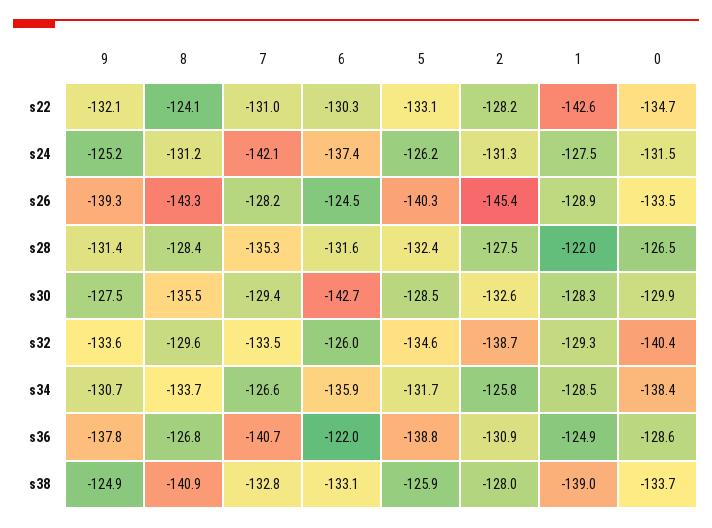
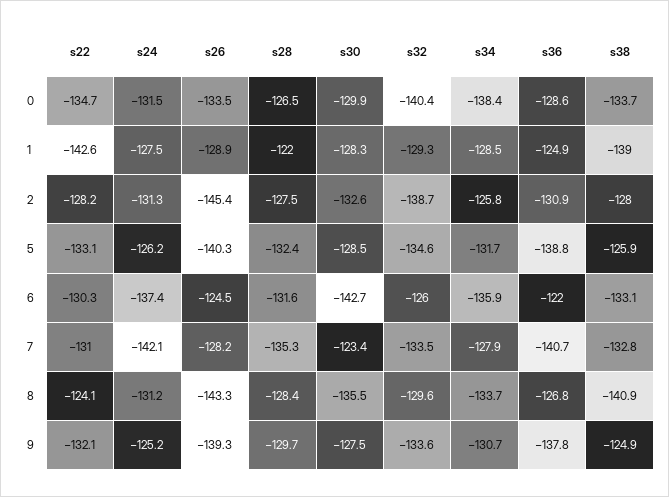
  {
    "9": {
      "s22": -132.1,
      "s24": -125.2,
      "s26": -139.3,
-     "s28": -131.4,
+     "s28": -129.7,
      "s30": -127.5,
      "s32": -133.6,
      "s34": -130.7,
      "s36": -137.8,
      "s38": -124.9
    },
    "8": {
      "s22": -124.1,
      "s24": -131.2,
      "s26": -143.3,
      "s28": -128.4,
      "s30": -135.5,
      "s32": -129.6,
      "s34": -133.7,
      "s36": -126.8,
      "s38": -140.9
    },
    "7": {
      "s22": -131,
      "s24": -142.1,
      "s26": -128.2,
      "s28": -135.3,
-     "s30": -129.4,
+     "s30": -123.4,
      "s32": -133.5,
-     "s34": -126.6,
+     "s34": -127.9,
      "s36": -140.7,
      "s38": -132.8
    },
    "6": {
      "s22": -130.3,
      "s24": -137.4,
      "s26": -124.5,
      "s28": -131.6,
      "s30": -142.7,
      "s32": -126,
      "s34": -135.9,
      "s36": -122,
      "s38": -133.1
    },
    "5": {
      "s22": -133.1,
      "s24": -126.2,
      "s26": -140.3,
      "s28": -132.4,
      "s30": -128.5,
      "s32": -134.6,
      "s34": -131.7,
      "s36": -138.8,
      "s38": -125.9
    },
    "2": {
      "s22": -128.2,
      "s24": -131.3,
      "s26": -145.4,
      "s28": -127.5,
      "s30": -132.6,
      "s32": -138.7,
      "s34": -125.8,
      "s36": -130.9,
      "s38": -128
    },
    "1": {
      "s22": -142.6,
      "s24": -127.5,
      "s26": -128.9,
      "s28": -122,
      "s30": -128.3,
      "s32": -129.3,
      "s34": -128.5,
      "s36": -124.9,
      "s38": -139
    },
    "0": {
      "s22": -134.7,
      "s24": -131.5,
      "s26": -133.5,
      "s28": -126.5,
      "s30": -129.9,
      "s32": -140.4,
      "s34": -138.4,
      "s36": -128.6,
      "s38": -133.7
    }
  }

